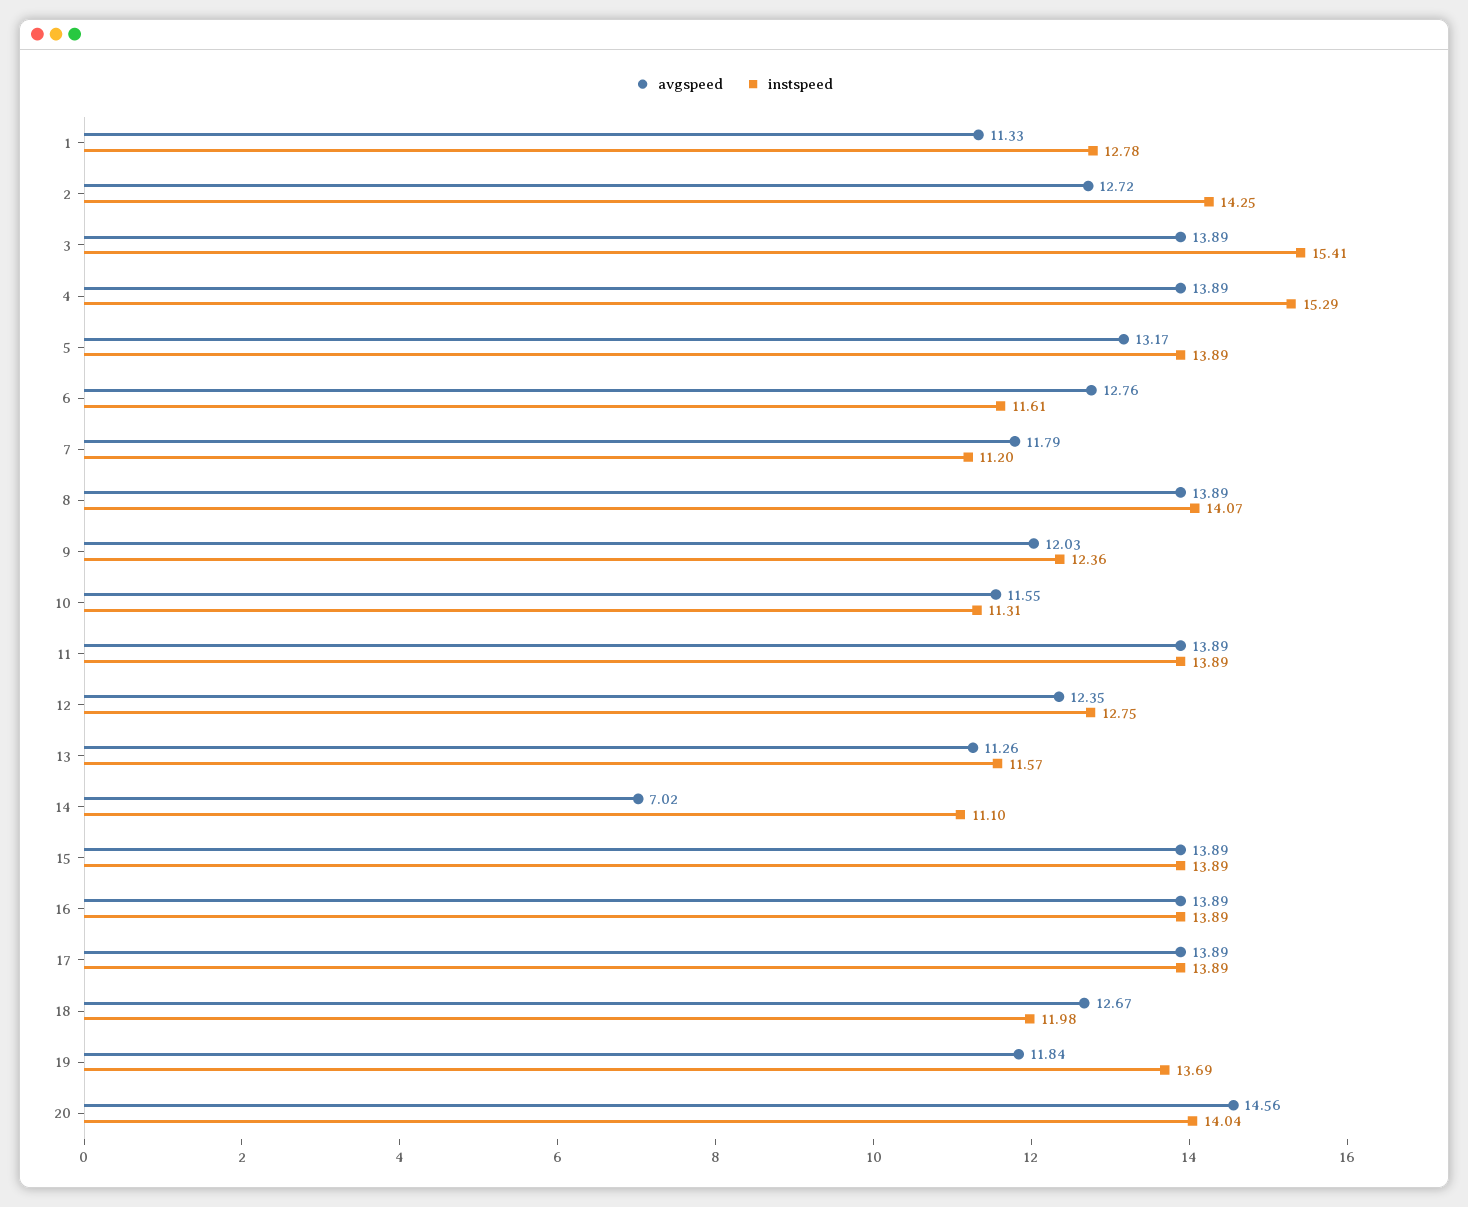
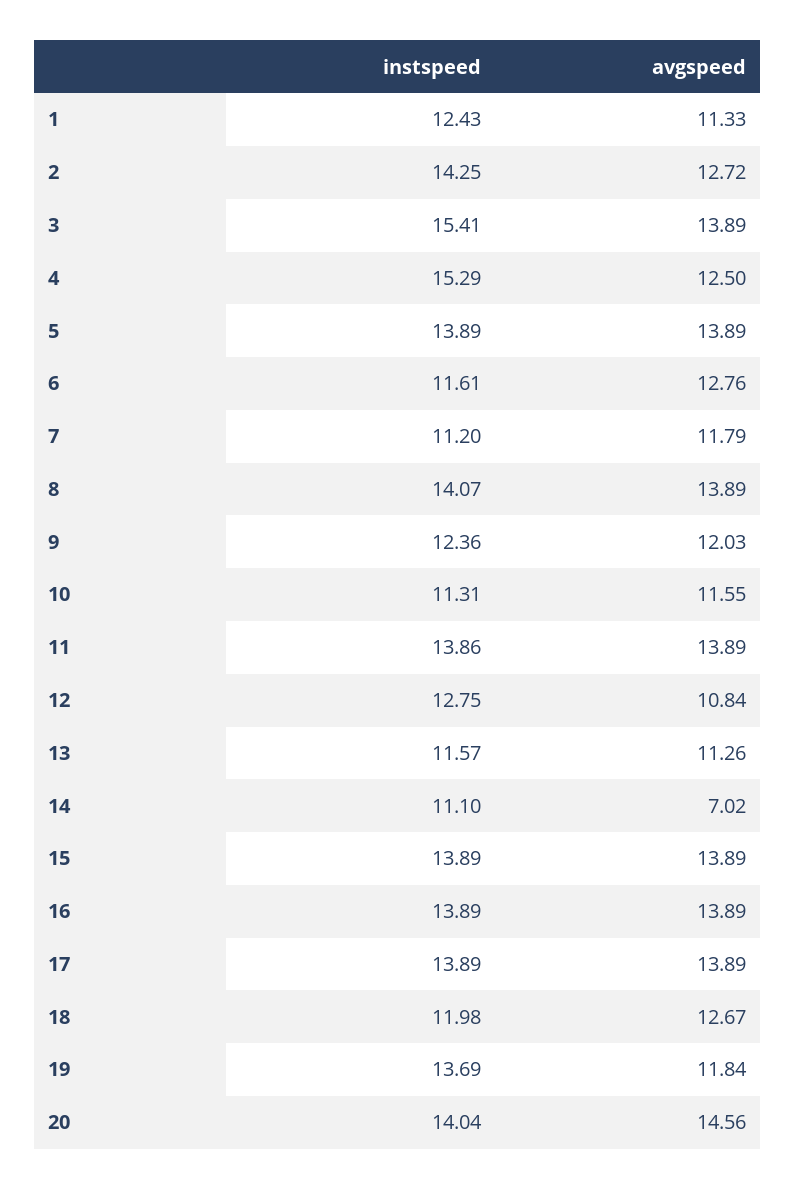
  {
    "avgspeed": {
      "1": 11.33,
      "2": 12.72,
      "3": 13.89,
-     "4": 13.89,
+     "4": 12.5,
-     "5": 13.17,
+     "5": 13.89,
      "6": 12.76,
      "7": 11.79,
      "8": 13.89,
      "9": 12.03,
      "10": 11.55,
      "11": 13.89,
-     "12": 12.35,
+     "12": 10.84,
      "13": 11.26,
      "14": 7.02,
      "15": 13.89,
      "16": 13.89,
      "17": 13.89,
      "18": 12.67,
      "19": 11.84,
      "20": 14.56
    },
    "instspeed": {
-     "1": 12.78,
+     "1": 12.43,
      "2": 14.25,
      "3": 15.41,
      "4": 15.29,
      "5": 13.89,
      "6": 11.61,
      "7": 11.2,
      "8": 14.07,
      "9": 12.36,
      "10": 11.31,
-     "11": 13.89,
+     "11": 13.86,
      "12": 12.75,
      "13": 11.57,
      "14": 11.1,
      "15": 13.89,
      "16": 13.89,
      "17": 13.89,
      "18": 11.98,
      "19": 13.69,
      "20": 14.04
    }
  }

